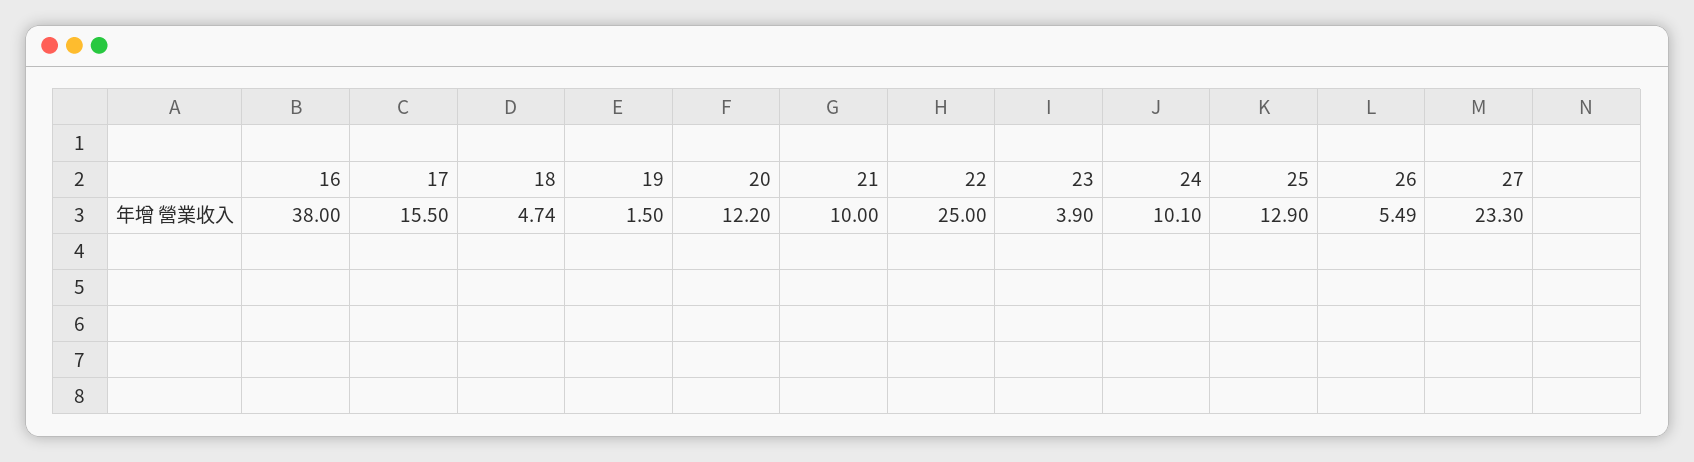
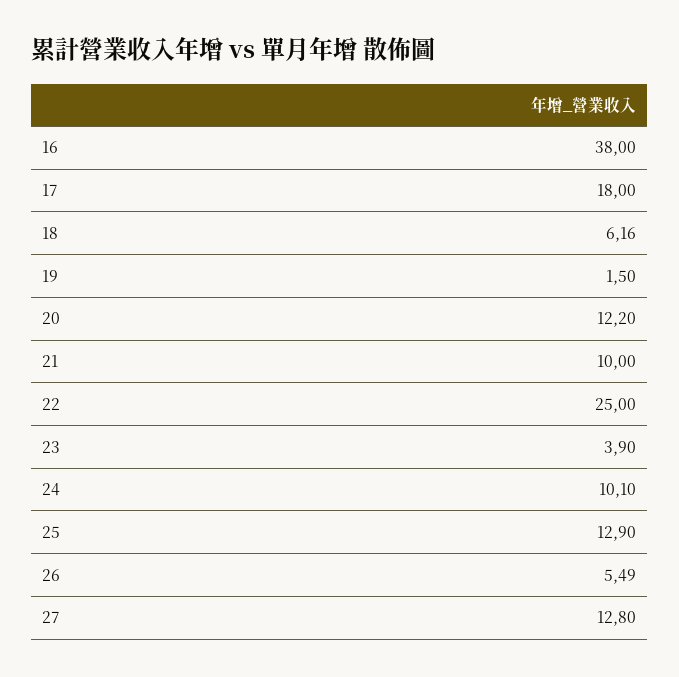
  {
    "16": 38,
-   "17": 15.5,
+   "17": 18,
-   "18": 4.74,
+   "18": 6.16,
    "19": 1.5,
    "20": 12.2,
    "21": 10,
    "22": 25,
    "23": 3.9,
    "24": 10.1,
    "25": 12.9,
    "26": 5.49,
-   "27": 23.3
+   "27": 12.8
  }

